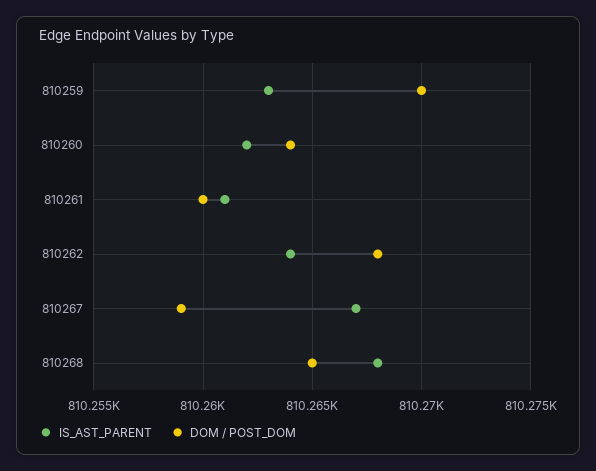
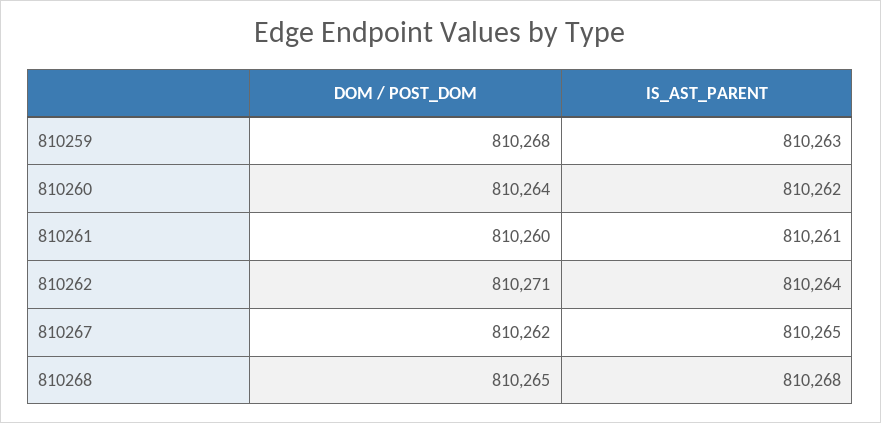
  {
    "IS_AST_PARENT": {
      "810259": 810263,
      "810260": 810262,
      "810261": 810261,
      "810262": 810264,
-     "810267": 810267,
+     "810267": 810265,
      "810268": 810268
    },
    "DOM / POST_DOM": {
-     "810259": 810270,
+     "810259": 810268,
      "810260": 810264,
      "810261": 810260,
-     "810262": 810268,
+     "810262": 810271,
-     "810267": 810259,
+     "810267": 810262,
      "810268": 810265
    }
  }

